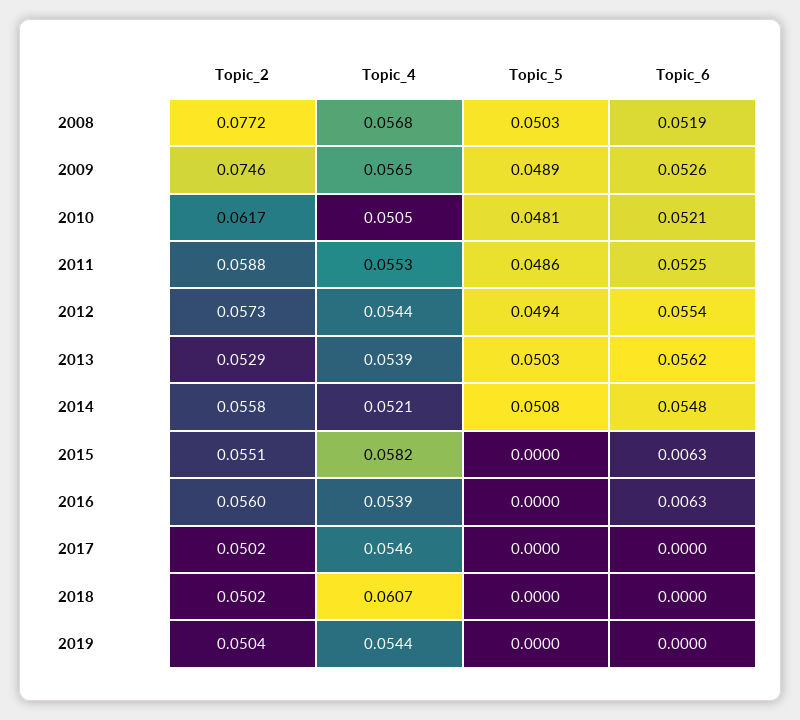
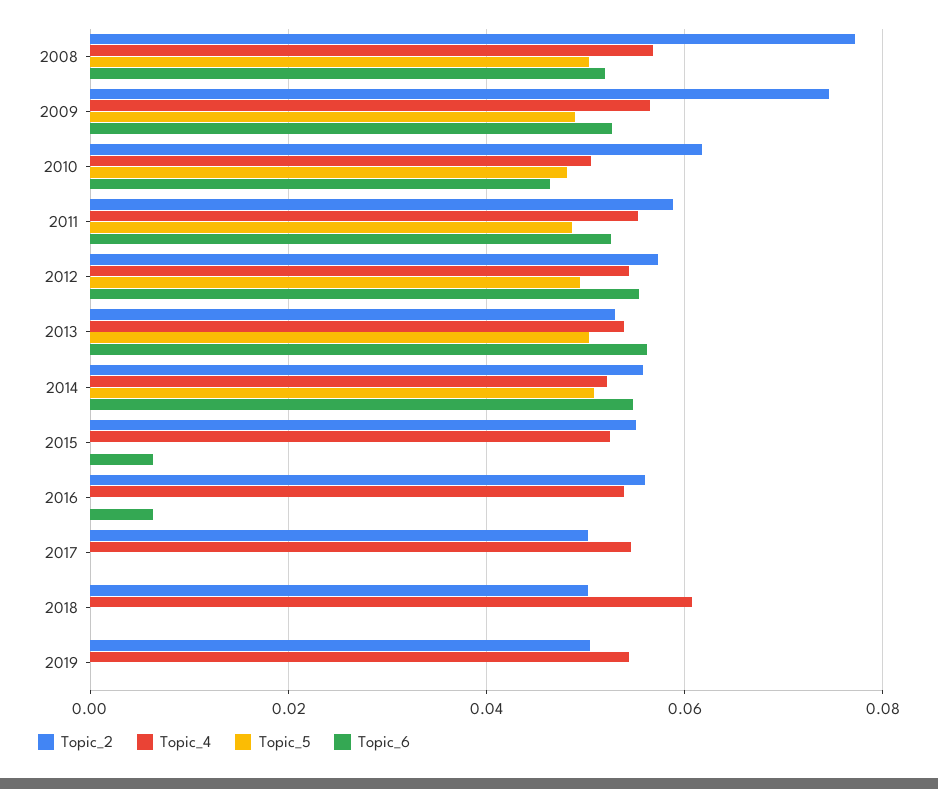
  {
    "Topic_2": {
      "2008": 0.0772,
      "2009": 0.0746,
      "2010": 0.0617,
      "2011": 0.0588,
      "2012": 0.0573,
      "2013": 0.0529,
      "2014": 0.0558,
      "2015": 0.0551,
      "2016": 0.056,
      "2017": 0.0502,
      "2018": 0.0502,
      "2019": 0.0504
    },
    "Topic_4": {
      "2008": 0.0568,
      "2009": 0.0565,
      "2010": 0.0505,
      "2011": 0.0553,
      "2012": 0.0544,
      "2013": 0.0539,
      "2014": 0.0521,
-     "2015": 0.0582,
+     "2015": 0.052,
      "2016": 0.0539,
      "2017": 0.0546,
      "2018": 0.0607,
      "2019": 0.0544
    },
    "Topic_5": {
      "2008": 0.0503,
      "2009": 0.0489,
      "2010": 0.0481,
      "2011": 0.0486,
      "2012": 0.0494,
      "2013": 0.0503,
      "2014": 0.0508,
      "2015": 0,
      "2016": 0,
      "2017": 0,
      "2018": 0,
      "2019": 0
    },
    "Topic_6": {
      "2008": 0.0519,
      "2009": 0.0526,
-     "2010": 0.0521,
+     "2010": 0.046,
      "2011": 0.0525,
      "2012": 0.0554,
      "2013": 0.0562,
      "2014": 0.0548,
      "2015": 0.0063,
      "2016": 0.0063,
      "2017": 0,
      "2018": 0,
      "2019": 0
    }
  }

